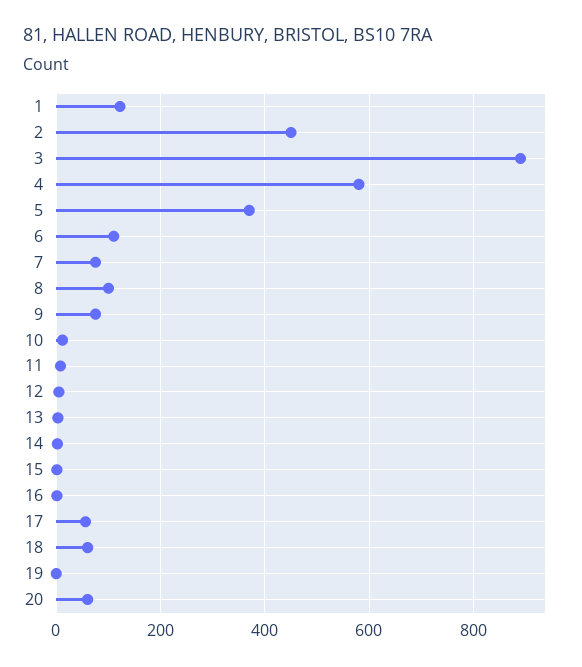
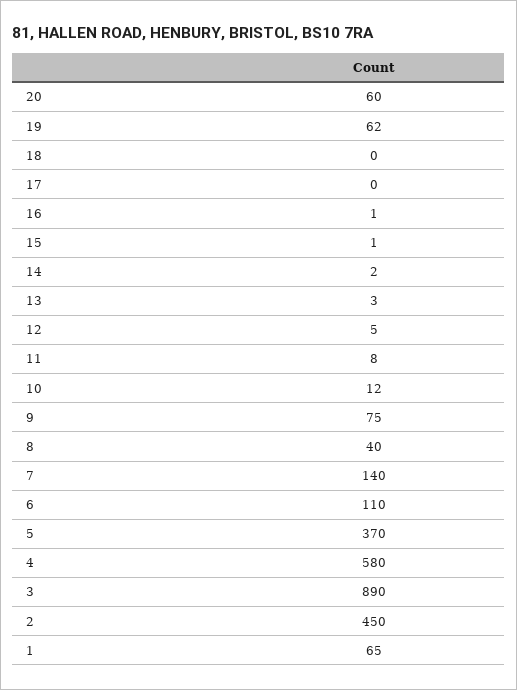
  {
-   "1": 120,
+   "1": 65,
    "2": 450,
    "3": 890,
    "4": 580,
    "5": 370,
    "6": 110,
-   "7": 80,
+   "7": 140,
-   "8": 100,
+   "8": 40,
    "9": 75,
    "10": 12,
    "11": 8,
    "12": 5,
    "13": 3,
    "14": 2,
    "15": 1,
    "16": 1,
-   "17": 60,
+   "17": 0,
-   "18": 60,
+   "18": 0,
-   "19": 0,
+   "19": 62,
    "20": 60
  }

